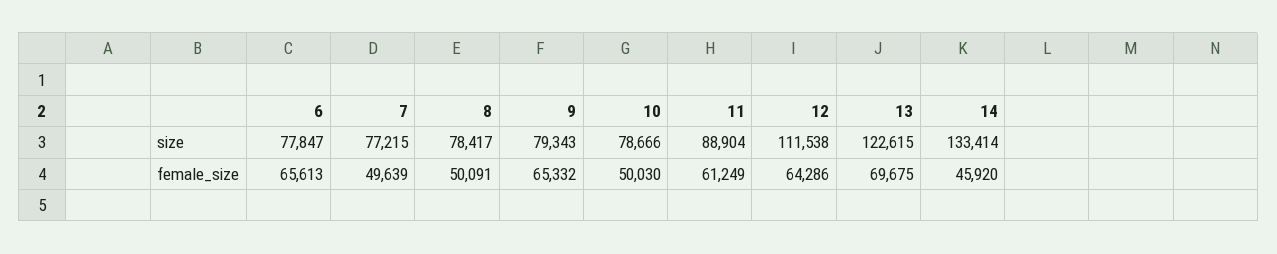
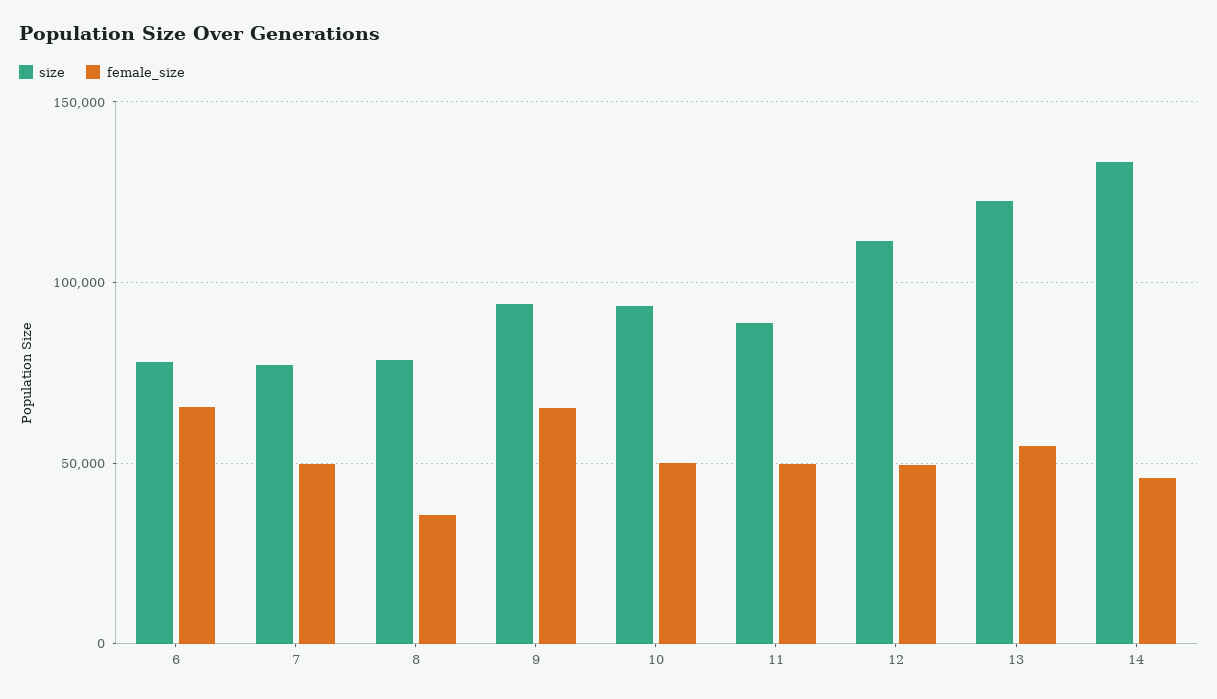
  {
    "size": {
      "6": 77847,
      "7": 77215,
      "8": 78417,
-     "9": 79343,
+     "9": 95000,
-     "10": 78666,
+     "10": 95000,
      "11": 88904,
      "12": 111538,
      "13": 122615,
      "14": 133414
    },
    "female_size": {
      "6": 65613,
      "7": 49639,
-     "8": 50091,
+     "8": 35000,
      "9": 65332,
      "10": 50030,
-     "11": 61249,
+     "11": 50000,
-     "12": 64286,
+     "12": 50000,
-     "13": 69675,
+     "13": 55000,
      "14": 45920
    }
  }

